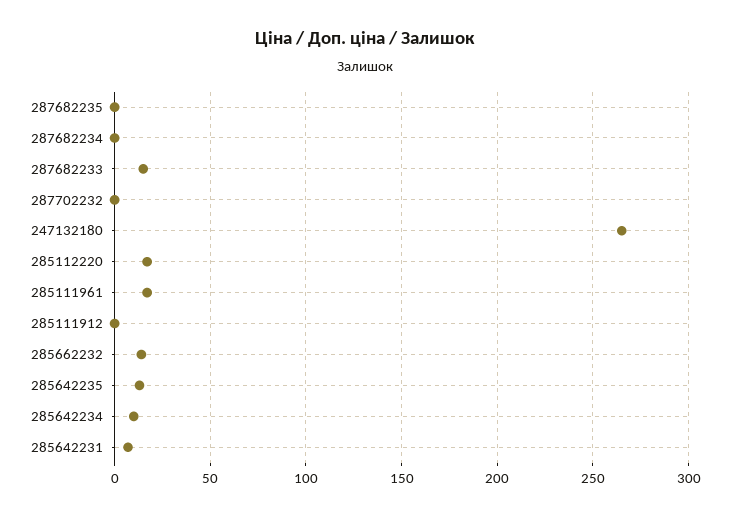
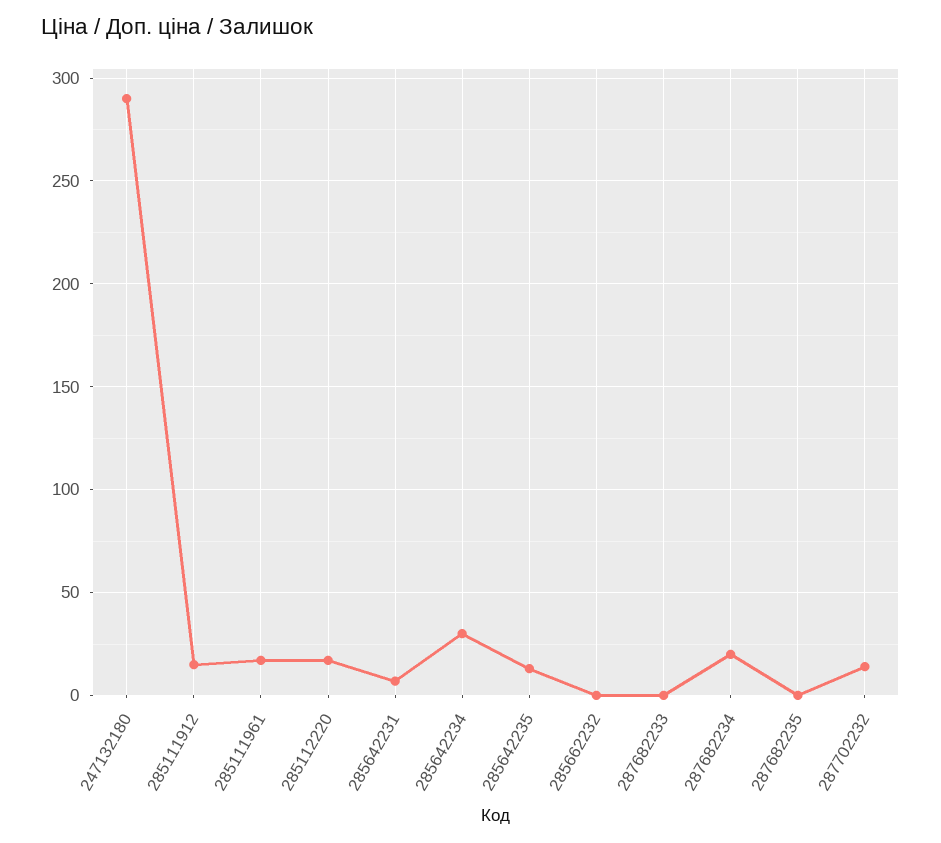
  {
    "287682235": 0,
-   "287682234": 0,
+   "287682234": 20,
-   "287682233": 15,
+   "287682233": 0,
-   "287702232": 0,
+   "287702232": 15,
-   "247132180": 265,
+   "247132180": 290,
    "285112220": 15,
    "285111961": 15,
-   "285111912": 0,
+   "285111912": 15,
-   "285662232": 15,
+   "285662232": 0,
    "285642235": 15,
-   "285642234": 10,
+   "285642234": 30,
    "285642231": 5
  }

